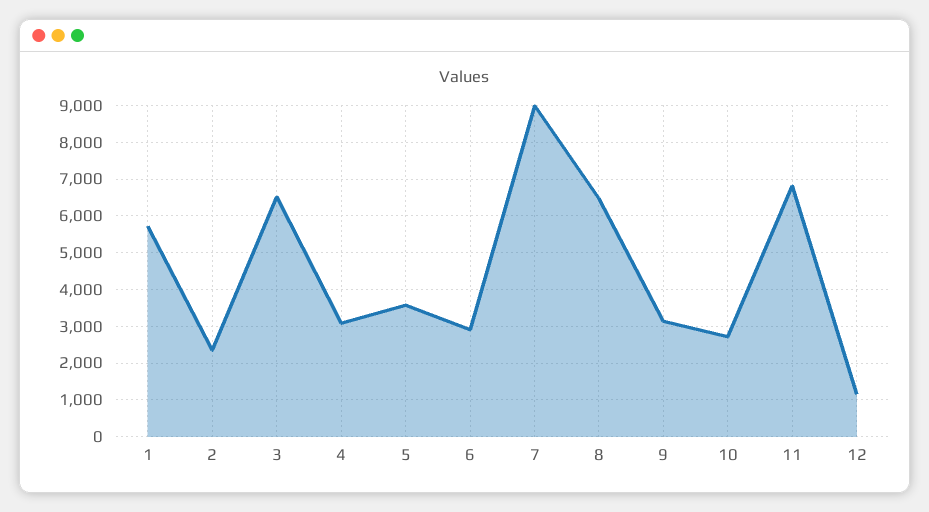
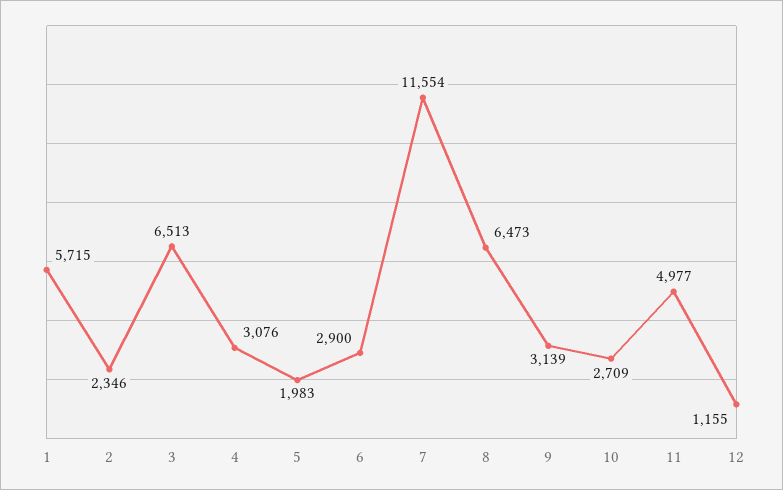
  {
    "1": 5715,
    "2": 2346,
    "3": 6513,
    "4": 3076,
-   "5": 3600,
+   "5": 1983,
    "6": 2900,
-   "7": 9000,
+   "7": 11554,
    "8": 6473,
    "9": 3139,
    "10": 2709,
-   "11": 6800,
+   "11": 4977,
    "12": 1155
  }

